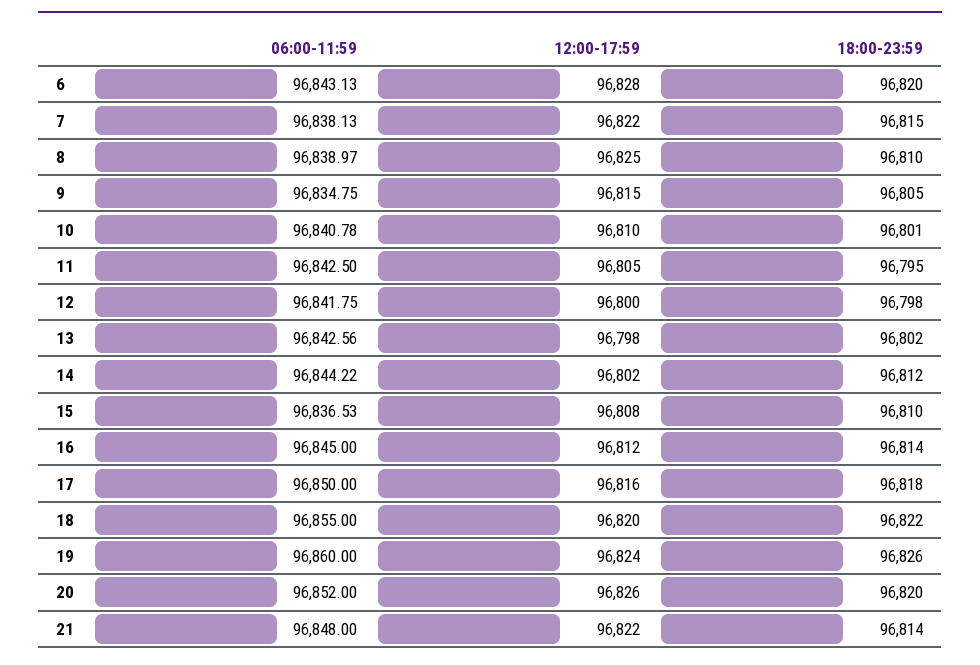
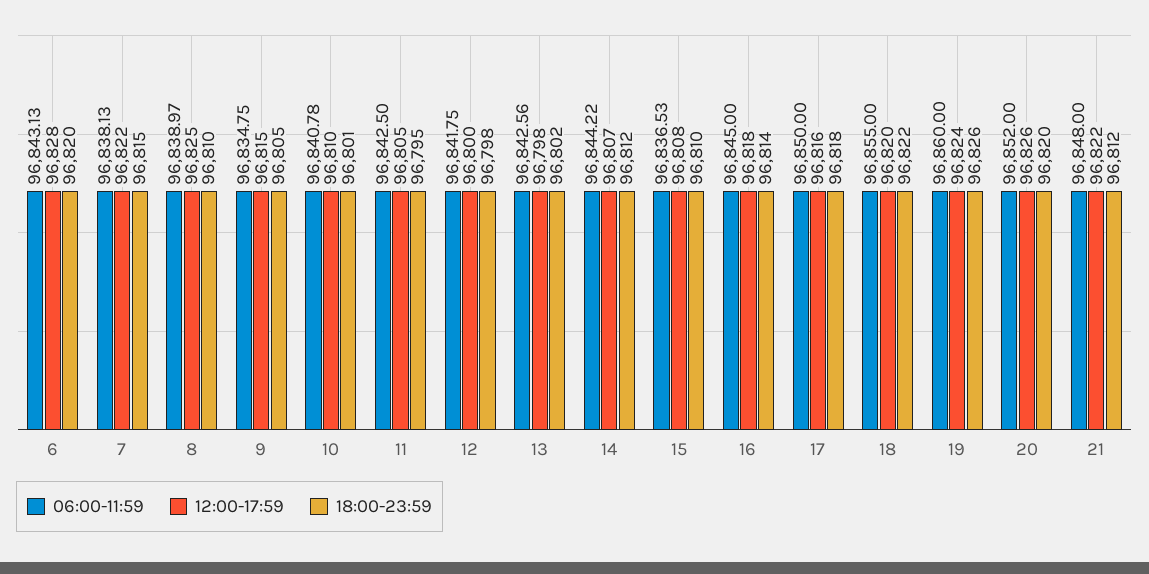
  {
    "06:00-11:59": {
      "6": 96843.13,
      "7": 96838.13,
      "8": 96838.97,
      "9": 96834.75,
      "10": 96840.78,
      "11": 96842.5,
      "12": 96841.75,
      "13": 96842.56,
      "14": 96844.22,
      "15": 96836.53,
      "16": 96845,
      "17": 96850,
      "18": 96855,
      "19": 96860,
      "20": 96852,
      "21": 96848
    },
    "12:00-17:59": {
      "6": 96828,
      "7": 96822,
      "8": 96825,
      "9": 96815,
      "10": 96810,
      "11": 96805,
      "12": 96800,
      "13": 96798,
-     "14": 96802,
+     "14": 96807,
      "15": 96808,
-     "16": 96812,
+     "16": 96818,
      "17": 96816,
      "18": 96820,
      "19": 96824,
      "20": 96826,
      "21": 96822
    },
    "18:00-23:59": {
      "6": 96820,
      "7": 96815,
      "8": 96810,
      "9": 96805,
      "10": 96801,
      "11": 96795,
      "12": 96798,
      "13": 96802,
      "14": 96812,
      "15": 96810,
      "16": 96814,
      "17": 96818,
      "18": 96822,
      "19": 96826,
      "20": 96820,
-     "21": 96814
+     "21": 96812
    }
  }

